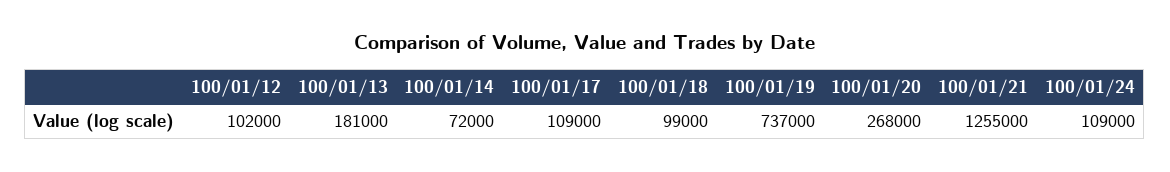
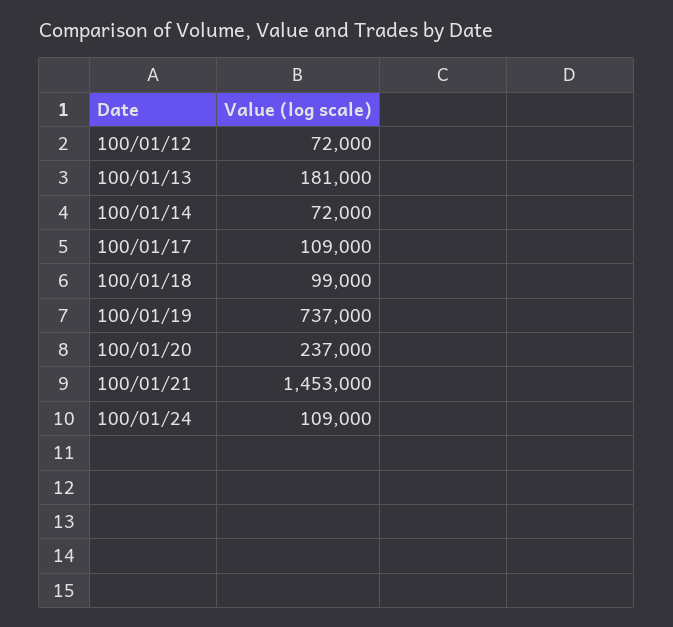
  {
-   "100/01/12": 102000,
+   "100/01/12": 72000,
    "100/01/13": 181000,
    "100/01/14": 72000,
    "100/01/17": 109000,
    "100/01/18": 99000,
    "100/01/19": 737000,
-   "100/01/20": 268000,
+   "100/01/20": 237000,
-   "100/01/21": 1255000,
+   "100/01/21": 1453000,
    "100/01/24": 109000
  }

